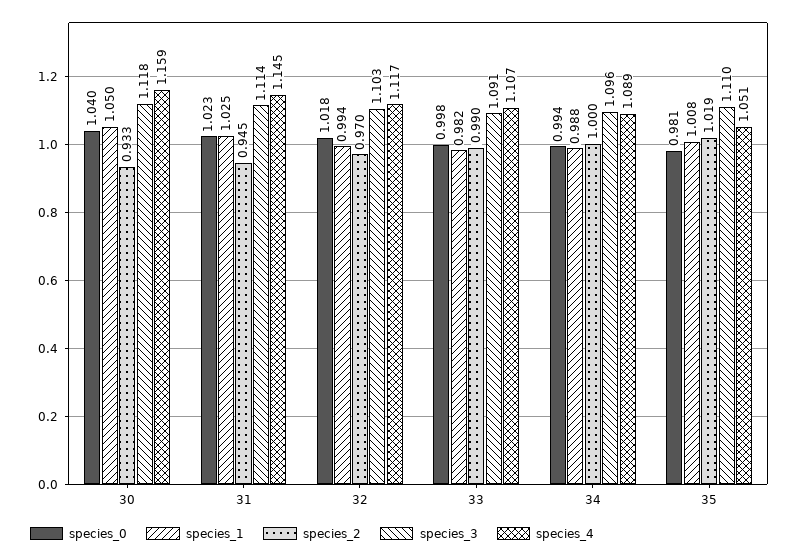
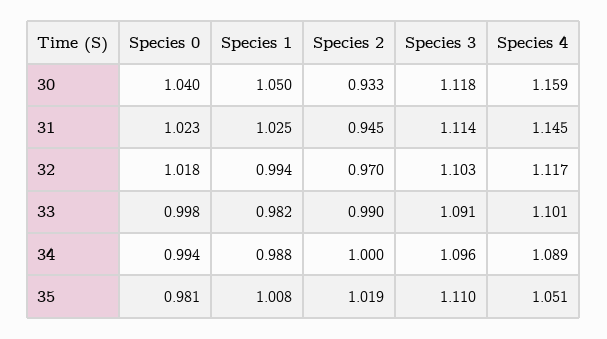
  {
    "species_0": {
      "30": 1.04,
      "31": 1.023,
      "32": 1.018,
      "33": 0.998,
      "34": 0.994,
      "35": 0.981
    },
    "species_1": {
      "30": 1.05,
      "31": 1.025,
      "32": 0.994,
      "33": 0.982,
      "34": 0.988,
      "35": 1.008
    },
    "species_2": {
      "30": 0.933,
      "31": 0.945,
      "32": 0.97,
      "33": 0.99,
      "34": 1,
      "35": 1.019
    },
    "species_3": {
      "30": 1.118,
      "31": 1.114,
      "32": 1.103,
      "33": 1.091,
      "34": 1.096,
      "35": 1.11
    },
    "species_4": {
      "30": 1.159,
      "31": 1.145,
      "32": 1.117,
-     "33": 1.107,
+     "33": 1.101,
      "34": 1.089,
      "35": 1.051
    }
  }

